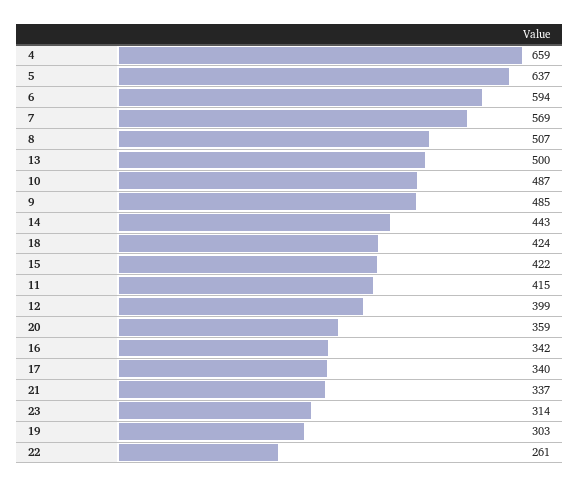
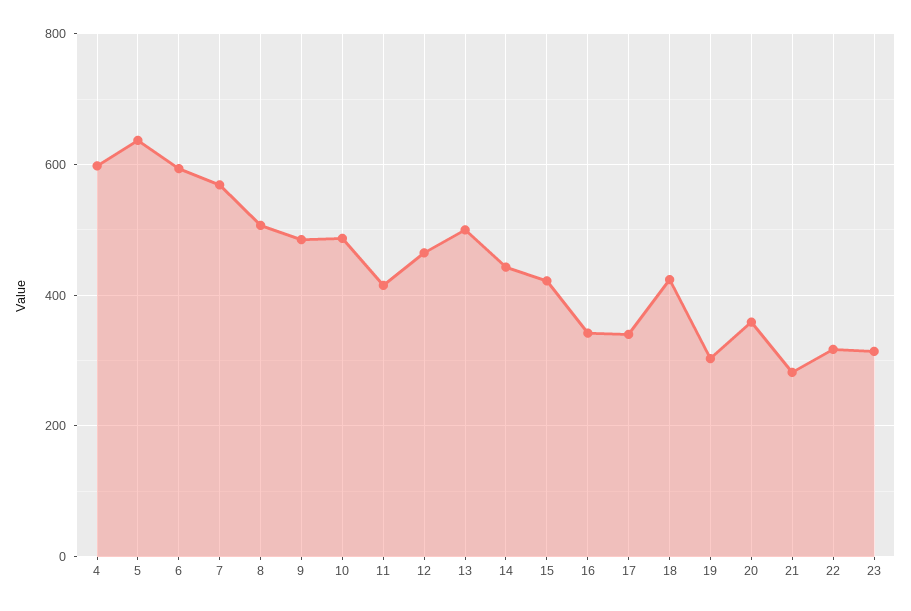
  {
-   "4": 659,
+   "4": 600,
    "5": 637,
    "6": 594,
    "7": 569,
    "8": 507,
    "13": 500,
    "10": 487,
    "9": 485,
    "14": 443,
    "18": 424,
    "15": 422,
    "11": 415,
-   "12": 399,
+   "12": 460,
    "20": 359,
    "16": 342,
    "17": 340,
-   "21": 337,
+   "21": 280,
    "23": 314,
    "19": 303,
-   "22": 261
+   "22": 320
  }

